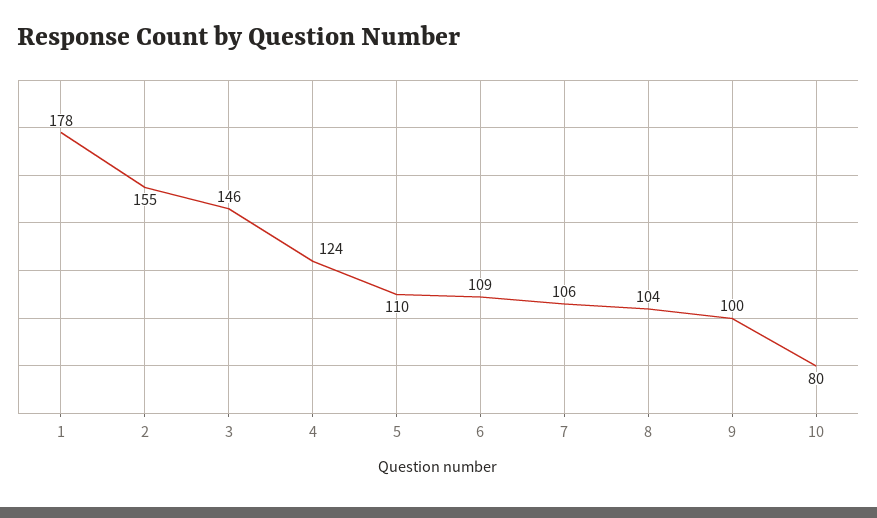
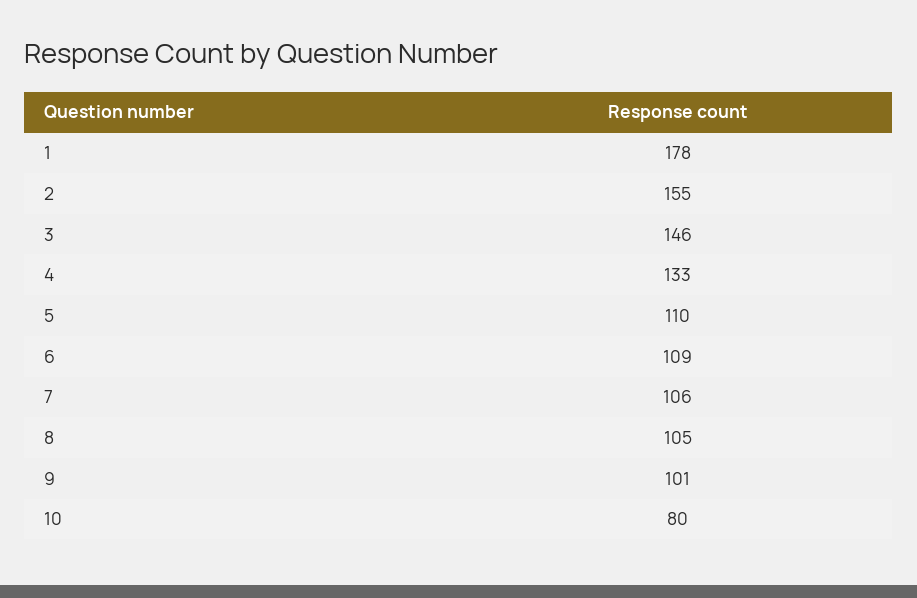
  {
    "1": 178,
    "2": 155,
    "3": 146,
-   "4": 124,
+   "4": 133,
    "5": 110,
    "6": 109,
    "7": 106,
-   "8": 104,
+   "8": 105,
-   "9": 100,
+   "9": 101,
    "10": 80
  }

